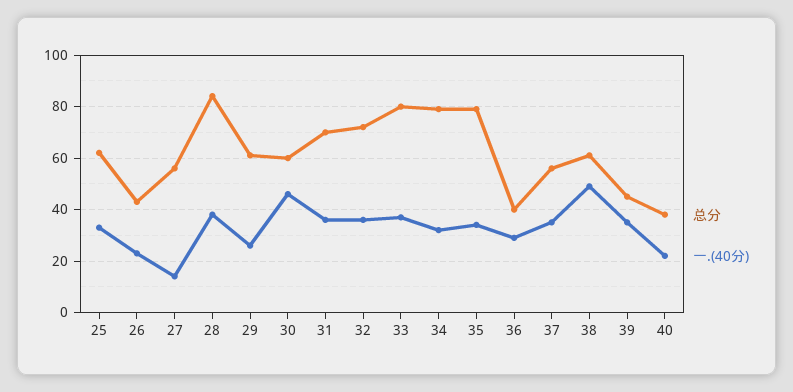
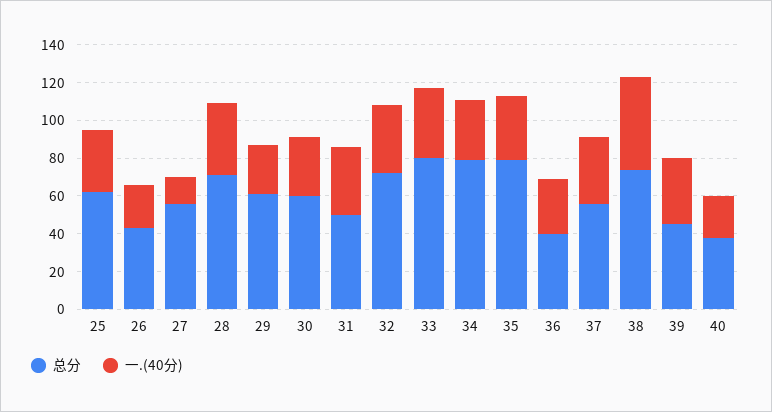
  {
    "总分": {
      "25": 60,
      "26": 45,
      "27": 55,
-     "28": 85,
+     "28": 70,
      "29": 60,
      "30": 60,
-     "31": 70,
+     "31": 50,
      "32": 70,
      "33": 80,
      "34": 80,
      "35": 80,
      "36": 40,
      "37": 55,
-     "38": 60,
+     "38": 75,
      "39": 45,
      "40": 40
    },
    "一.(40分)": {
      "25": 35,
      "26": 25,
      "27": 15,
      "28": 40,
      "29": 25,
-     "30": 45,
+     "30": 30,
      "31": 35,
      "32": 35,
      "33": 35,
      "34": 30,
      "35": 35,
      "36": 30,
      "37": 35,
      "38": 50,
      "39": 35,
      "40": 20
    }
  }

